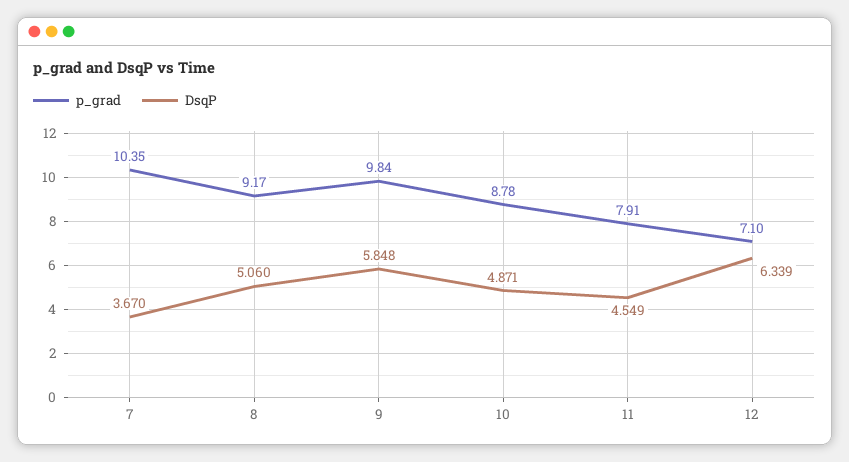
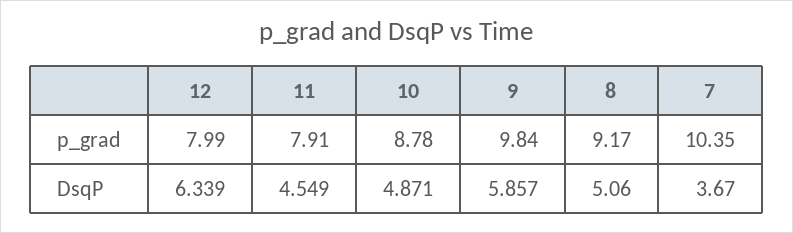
  {
    "p_grad": {
      "7": 10.35,
      "8": 9.17,
      "9": 9.84,
      "10": 8.78,
      "11": 7.91,
-     "12": 7.1
+     "12": 7.99
    },
    "DsqP": {
      "7": 3.67,
      "8": 5.06,
-     "9": 5.848,
+     "9": 5.857,
      "10": 4.871,
      "11": 4.549,
      "12": 6.339
    }
  }

